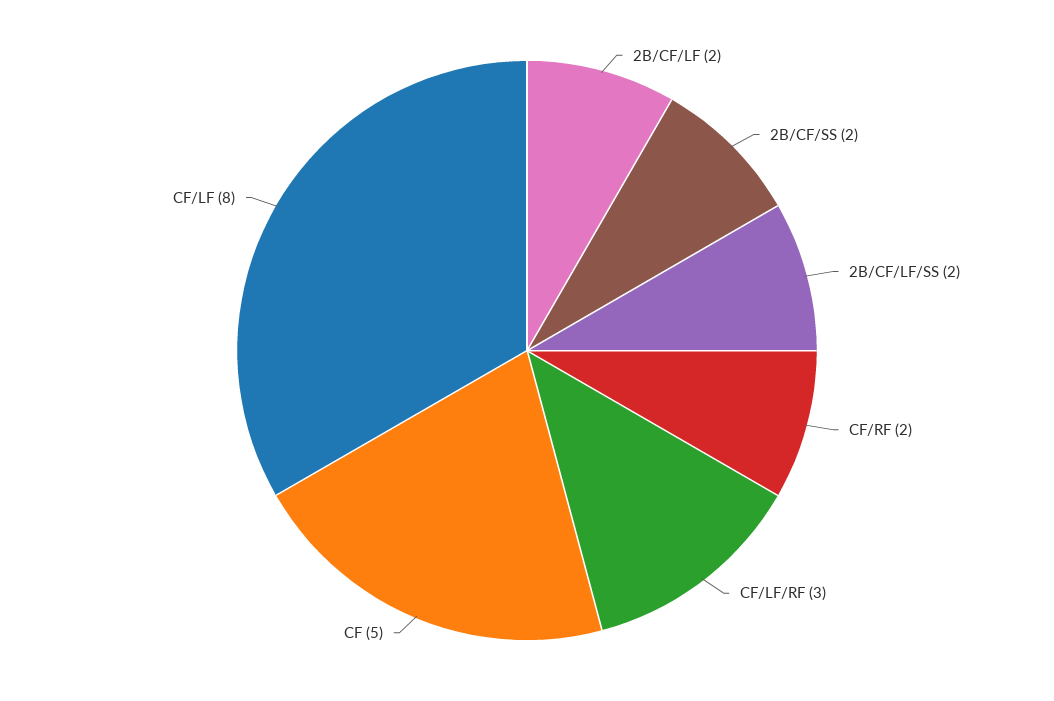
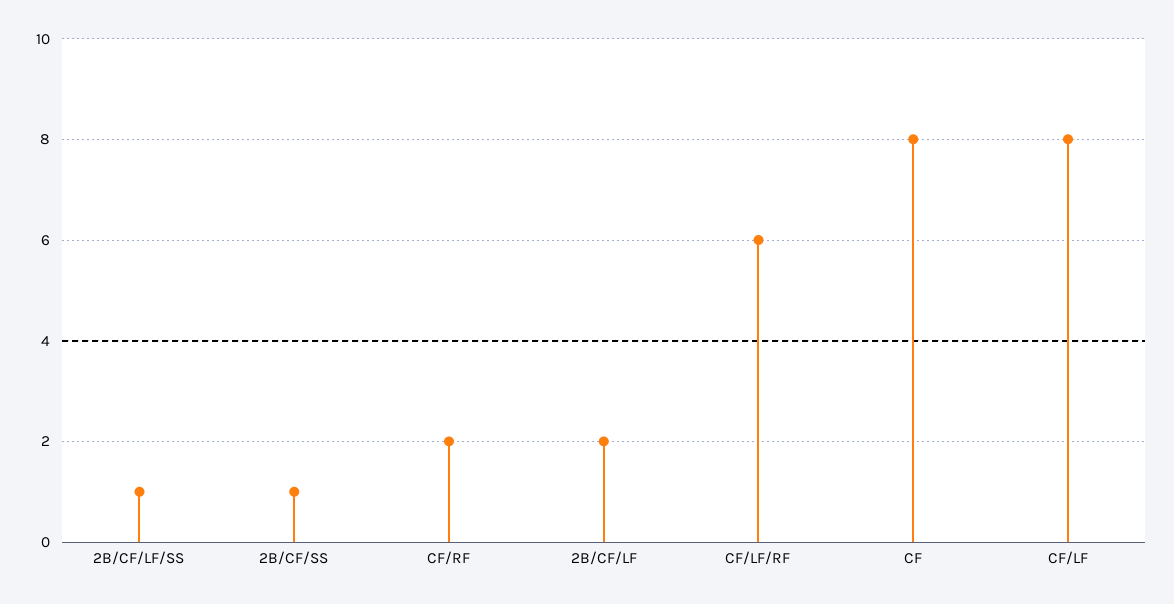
  {
    "2B/CF/LF": 2,
-   "2B/CF/SS": 2,
+   "2B/CF/SS": 1,
-   "2B/CF/LF/SS": 2,
+   "2B/CF/LF/SS": 1,
    "CF/RF": 2,
-   "CF/LF/RF": 3,
+   "CF/LF/RF": 6,
-   "CF": 5,
+   "CF": 8,
    "CF/LF": 8
  }

